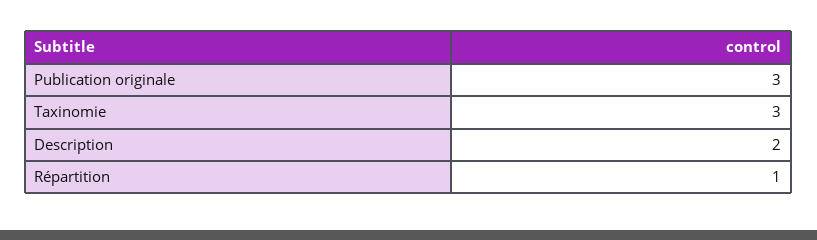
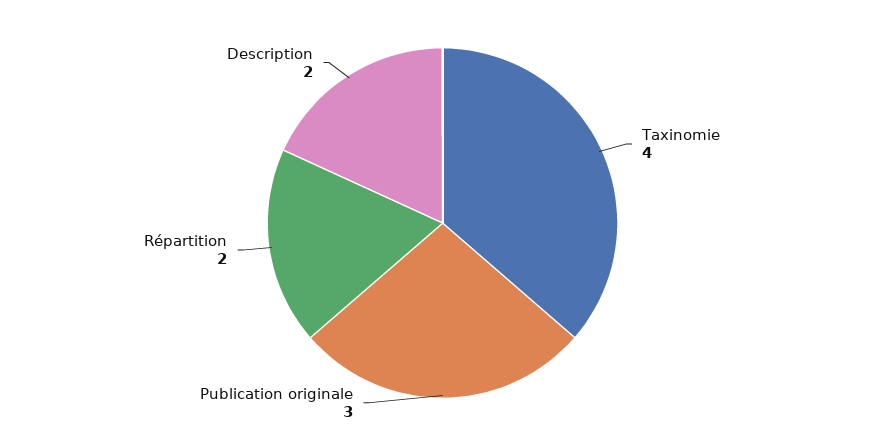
  {
    "Publication originale": 3,
-   "Taxinomie": 3,
+   "Taxinomie": 4,
    "Description": 2,
-   "Répartition": 1
+   "Répartition": 2
  }

